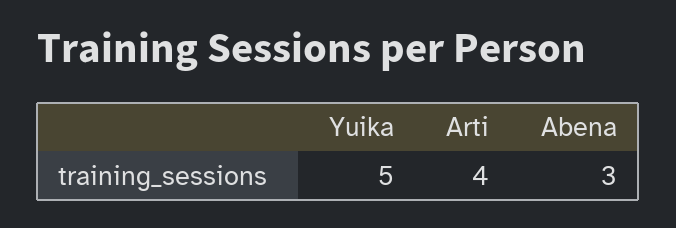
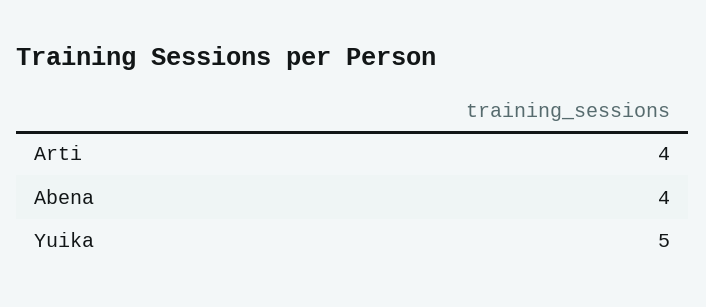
  {
    "Yuika": 5,
    "Arti": 4,
-   "Abena": 3
+   "Abena": 4
  }

